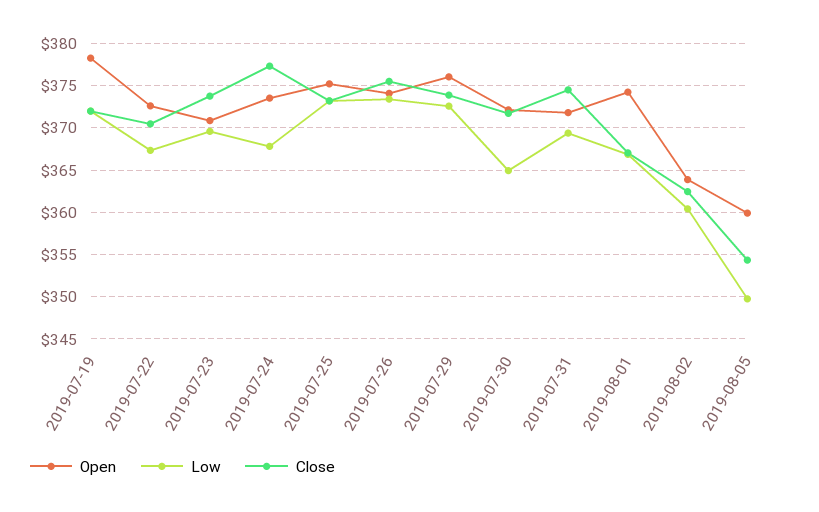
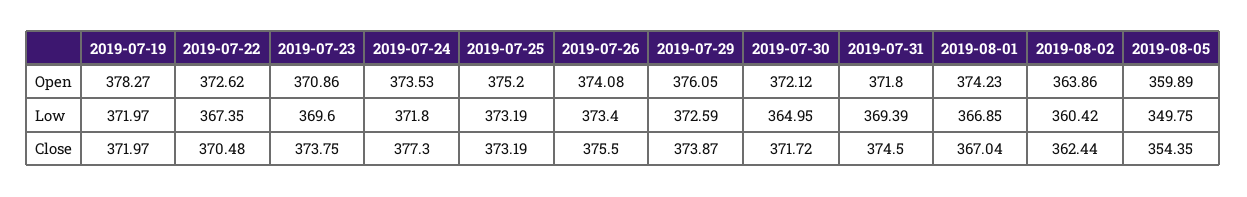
  {
    "Open": {
      "2019-07-19": 378.27,
      "2019-07-22": 372.62,
      "2019-07-23": 370.86,
      "2019-07-24": 373.53,
      "2019-07-25": 375.2,
      "2019-07-26": 374.08,
      "2019-07-29": 376.05,
      "2019-07-30": 372.12,
      "2019-07-31": 371.8,
      "2019-08-01": 374.23,
      "2019-08-02": 363.86,
      "2019-08-05": 359.89
    },
    "Low": {
      "2019-07-19": 371.97,
      "2019-07-22": 367.35,
      "2019-07-23": 369.6,
-     "2019-07-24": 368,
+     "2019-07-24": 371.8,
      "2019-07-25": 373.19,
      "2019-07-26": 373.4,
      "2019-07-29": 372.59,
      "2019-07-30": 364.95,
      "2019-07-31": 369.39,
      "2019-08-01": 366.85,
      "2019-08-02": 360.42,
      "2019-08-05": 349.75
    },
    "Close": {
      "2019-07-19": 371.97,
      "2019-07-22": 370.48,
      "2019-07-23": 373.75,
      "2019-07-24": 377.3,
      "2019-07-25": 373.19,
      "2019-07-26": 375.5,
      "2019-07-29": 373.87,
      "2019-07-30": 371.72,
      "2019-07-31": 374.5,
      "2019-08-01": 367.04,
      "2019-08-02": 362.44,
      "2019-08-05": 354.35
    }
  }

